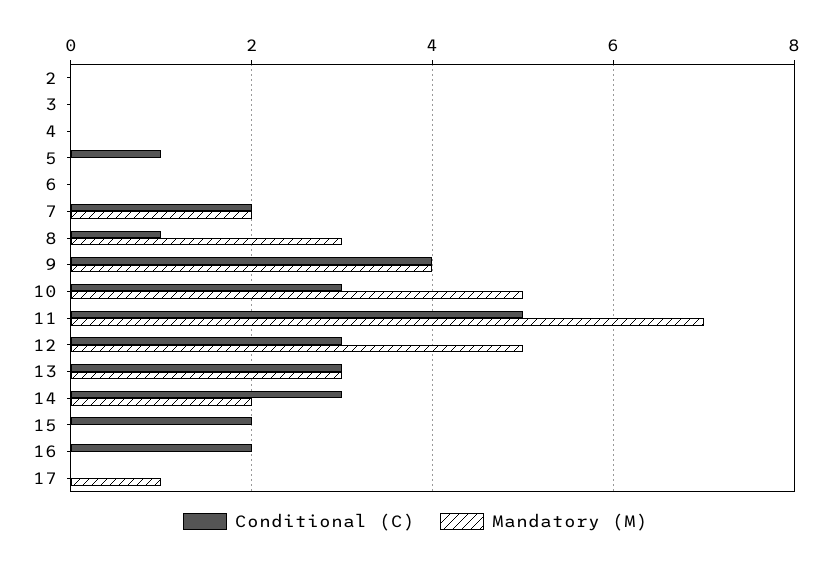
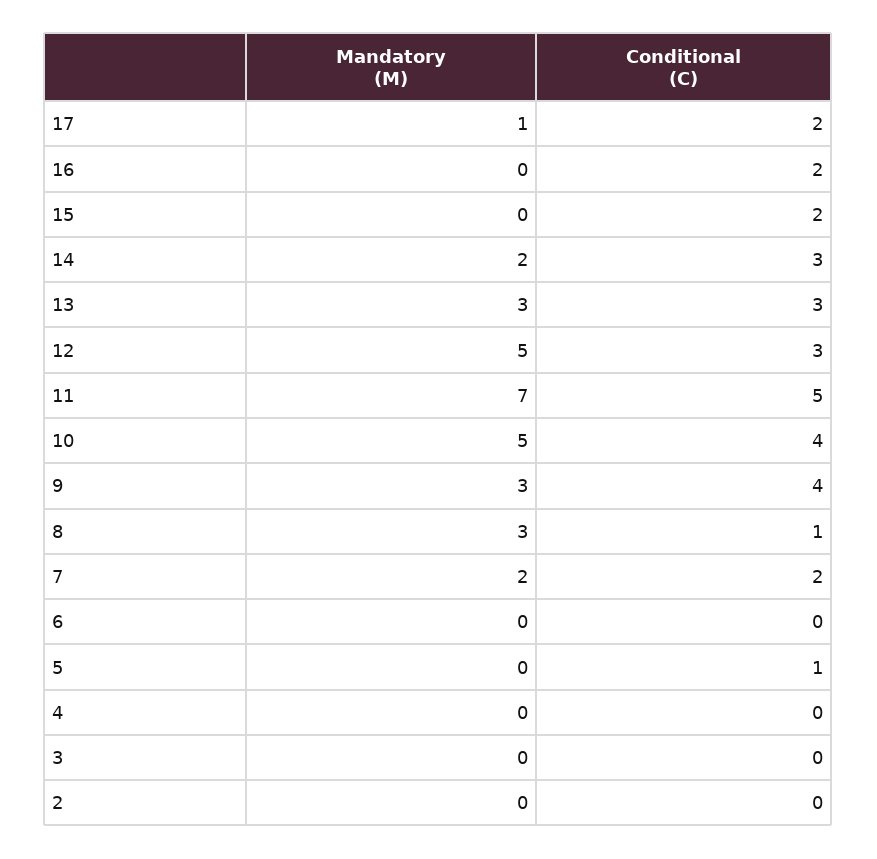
  {
    "Conditional (C)": {
      "2": 0,
      "3": 0,
      "4": 0,
      "5": 1,
      "6": 0,
      "7": 2,
      "8": 1,
      "9": 4,
-     "10": 3,
+     "10": 4,
      "11": 5,
      "12": 3,
      "13": 3,
      "14": 3,
      "15": 2,
      "16": 2,
-     "17": 0
+     "17": 2
    },
    "Mandatory (M)": {
      "2": 0,
      "3": 0,
      "4": 0,
      "5": 0,
      "6": 0,
      "7": 2,
      "8": 3,
-     "9": 4,
+     "9": 3,
      "10": 5,
      "11": 7,
      "12": 5,
      "13": 3,
      "14": 2,
      "15": 0,
      "16": 0,
      "17": 1
    }
  }

